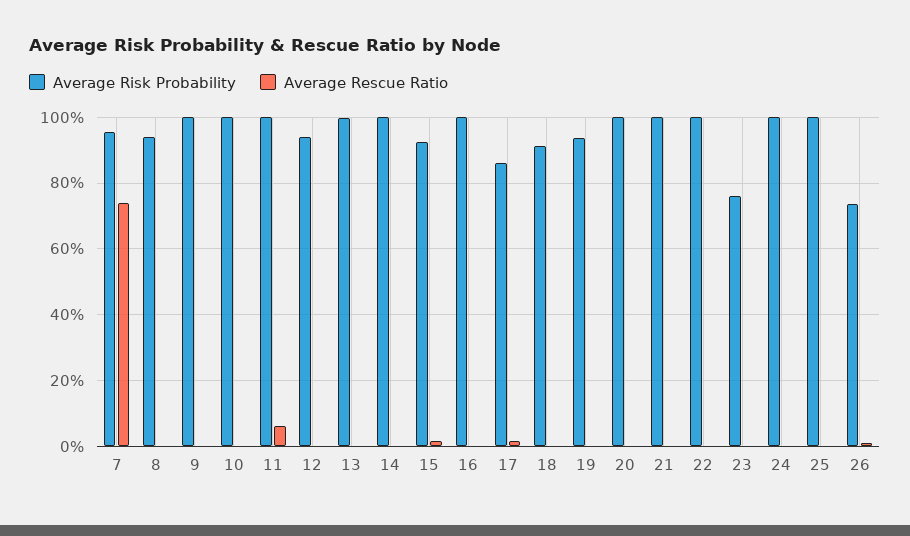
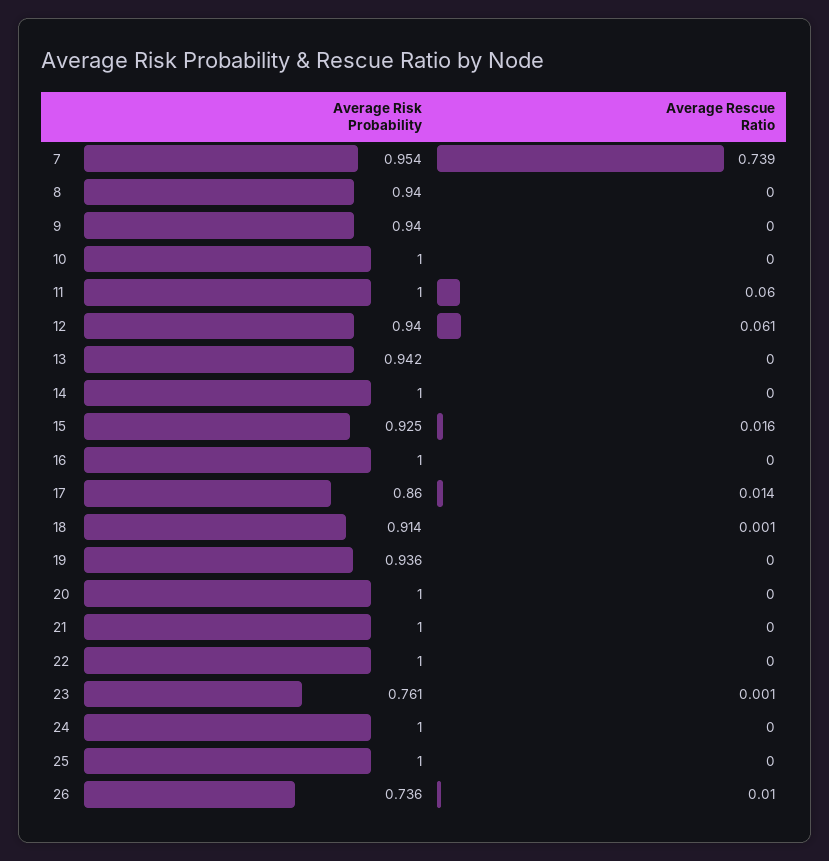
  {
    "Average Risk Probability": {
      "7": 0.954,
      "8": 0.94,
-     "9": 1,
+     "9": 0.94,
      "10": 1,
      "11": 1,
      "12": 0.94,
-     "13": 1,
+     "13": 0.942,
      "14": 1,
      "15": 0.925,
      "16": 1,
      "17": 0.86,
      "18": 0.914,
      "19": 0.936,
      "20": 1,
      "21": 1,
      "22": 1,
      "23": 0.761,
      "24": 1,
      "25": 1,
      "26": 0.736
    },
    "Average Rescue Ratio": {
      "7": 0.739,
      "8": 0,
      "9": 0,
      "10": 0,
      "11": 0.06,
-     "12": 0,
+     "12": 0.061,
      "13": 0,
      "14": 0,
      "15": 0.016,
      "16": 0,
      "17": 0.014,
      "18": 0.001,
      "19": 0,
      "20": 0,
      "21": 0,
      "22": 0,
      "23": 0.001,
      "24": 0,
      "25": 0,
      "26": 0.01
    }
  }

